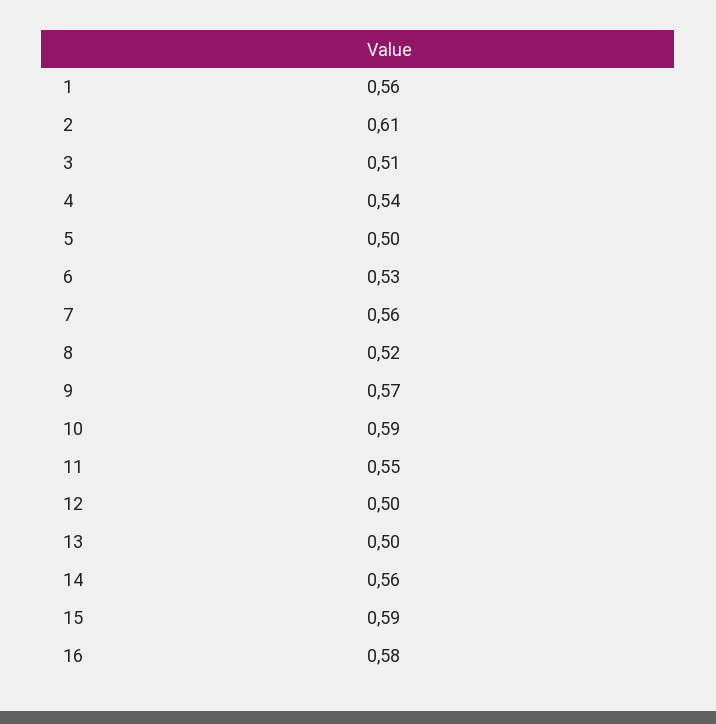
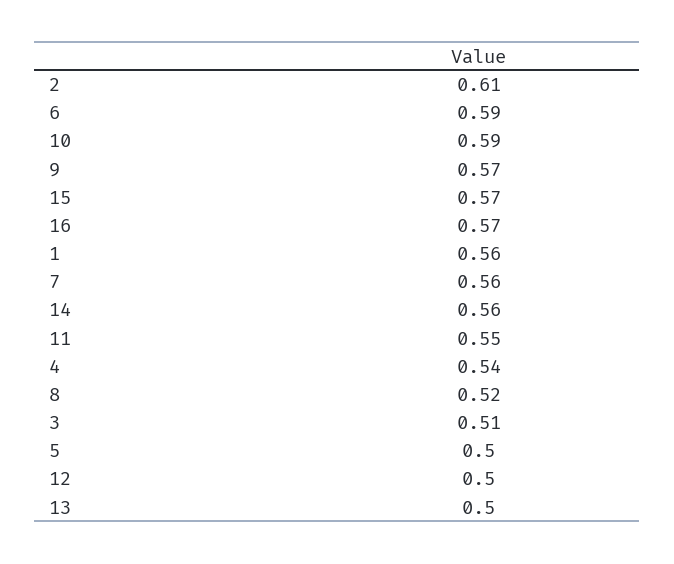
  {
    "1": 0.56,
    "2": 0.61,
    "3": 0.51,
    "4": 0.54,
    "5": 0.5,
-   "6": 0.53,
+   "6": 0.59,
    "7": 0.56,
    "8": 0.52,
    "9": 0.57,
    "10": 0.59,
    "11": 0.55,
    "12": 0.5,
    "13": 0.5,
    "14": 0.56,
-   "15": 0.59,
+   "15": 0.57,
-   "16": 0.58
+   "16": 0.57
  }

